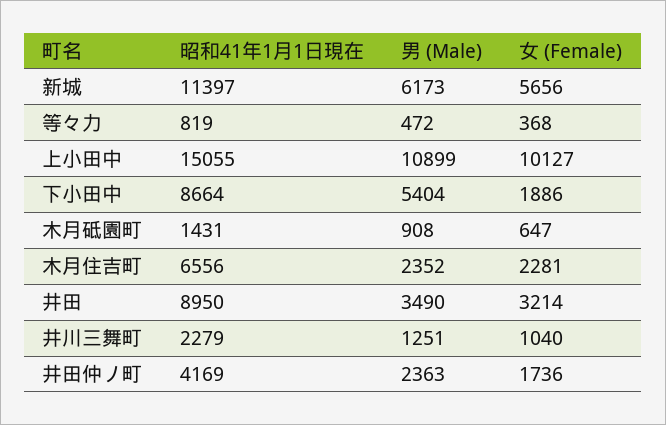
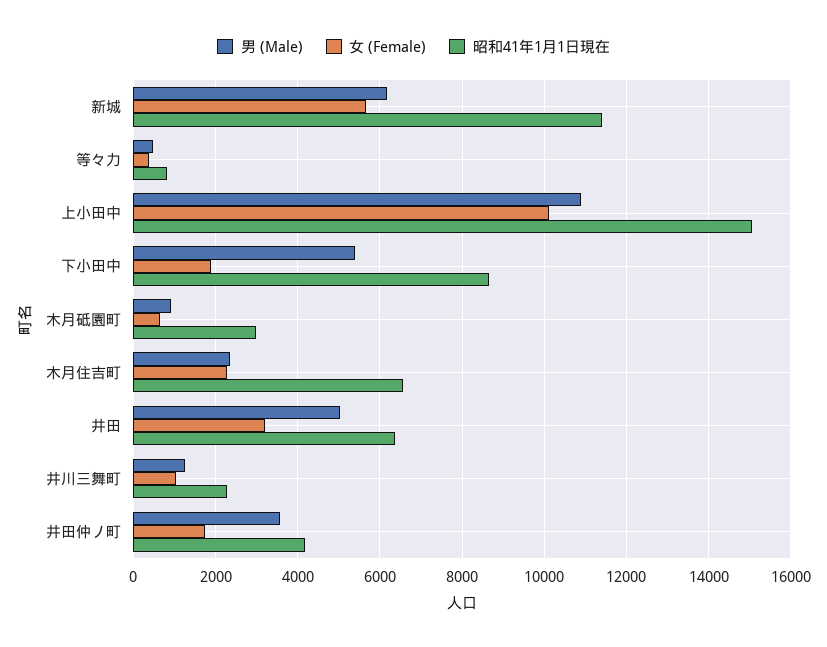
  {
    "昭和41年1月1日現在": {
      "新城": 11397,
      "等々力": 819,
      "上小田中": 15055,
      "下小田中": 8664,
-     "木月砥園町": 1431,
+     "木月砥園町": 3000,
      "木月住吉町": 6556,
-     "井田": 8950,
+     "井田": 6400,
      "井川三舞町": 2279,
      "井田仲ノ町": 4169
    },
    "男 (Male)": {
      "新城": 6173,
      "等々力": 472,
      "上小田中": 10899,
      "下小田中": 5404,
      "木月砥園町": 908,
      "木月住吉町": 2352,
-     "井田": 3490,
+     "井田": 5000,
      "井川三舞町": 1251,
-     "井田仲ノ町": 2363
+     "井田仲ノ町": 3600
    },
    "女 (Female)": {
      "新城": 5656,
      "等々力": 368,
      "上小田中": 10127,
      "下小田中": 1886,
      "木月砥園町": 647,
      "木月住吉町": 2281,
      "井田": 3214,
      "井川三舞町": 1040,
      "井田仲ノ町": 1736
    }
  }

